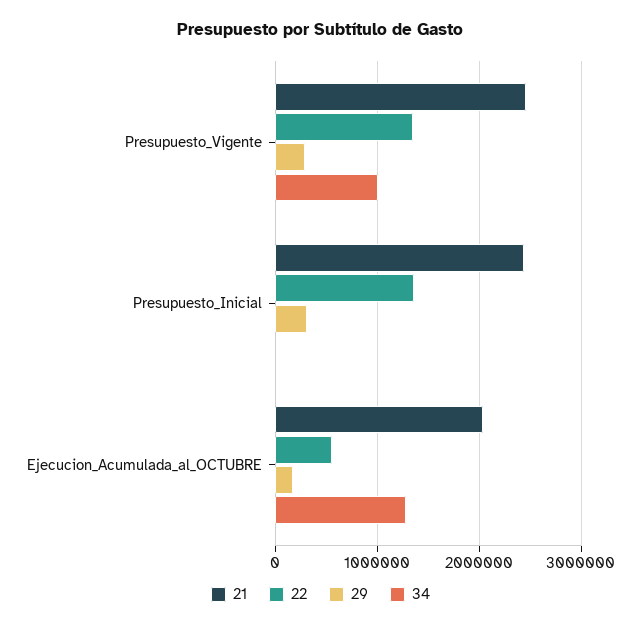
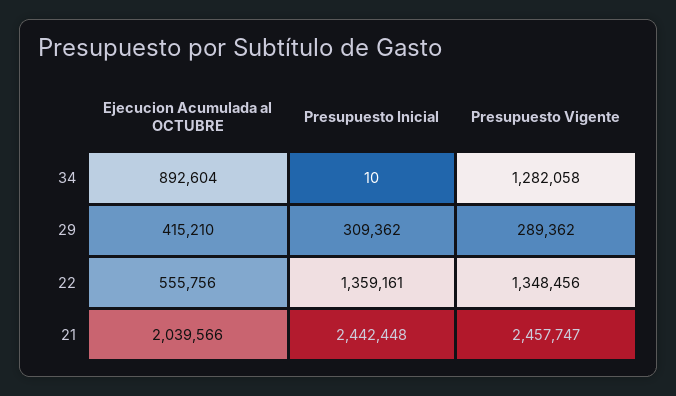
  {
    "21": {
      "Presupuesto_Vigente": 2457747,
      "Presupuesto_Inicial": 2442448,
      "Ejecucion_Acumulada_al_OCTUBRE": 2039566
    },
    "22": {
      "Presupuesto_Vigente": 1348456,
      "Presupuesto_Inicial": 1359161,
      "Ejecucion_Acumulada_al_OCTUBRE": 555756
    },
    "29": {
      "Presupuesto_Vigente": 289362,
      "Presupuesto_Inicial": 309362,
-     "Ejecucion_Acumulada_al_OCTUBRE": 200000
+     "Ejecucion_Acumulada_al_OCTUBRE": 415210
    },
    "34": {
-     "Presupuesto_Vigente": 1000000,
+     "Presupuesto_Vigente": 1282058,
      "Presupuesto_Inicial": 10,
-     "Ejecucion_Acumulada_al_OCTUBRE": 1300000
+     "Ejecucion_Acumulada_al_OCTUBRE": 892604
    }
  }

